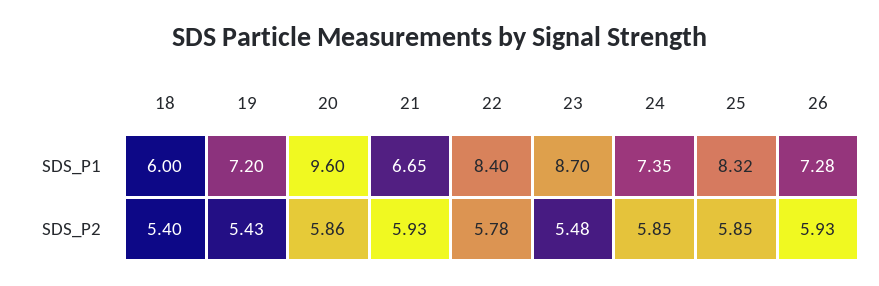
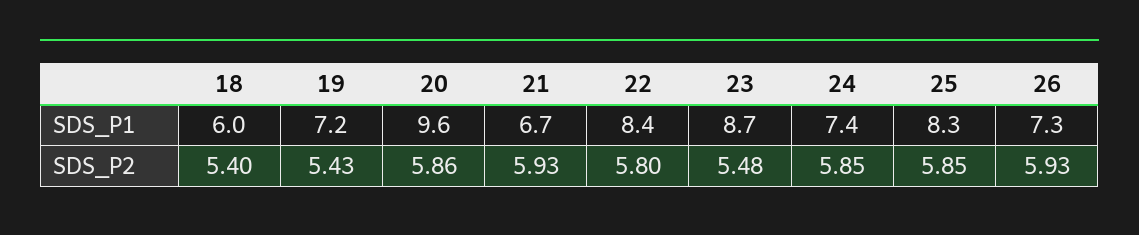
  {
    "18": {
      "SDS_P1": 6,
      "SDS_P2": 5.4
    },
    "19": {
      "SDS_P1": 7.2,
      "SDS_P2": 5.43
    },
    "20": {
      "SDS_P1": 9.6,
      "SDS_P2": 5.86
    },
    "21": {
      "SDS_P1": 6.65,
      "SDS_P2": 5.93
    },
    "22": {
      "SDS_P1": 8.4,
-     "SDS_P2": 5.78
+     "SDS_P2": 5.8
    },
    "23": {
      "SDS_P1": 8.7,
      "SDS_P2": 5.48
    },
    "24": {
      "SDS_P1": 7.35,
      "SDS_P2": 5.85
    },
    "25": {
      "SDS_P1": 8.32,
      "SDS_P2": 5.85
    },
    "26": {
      "SDS_P1": 7.28,
      "SDS_P2": 5.93
    }
  }

